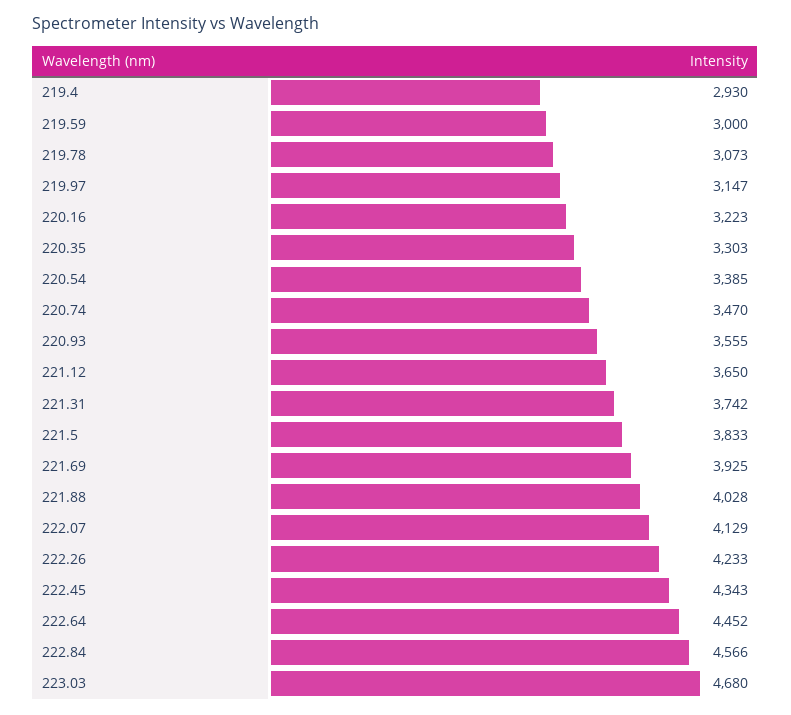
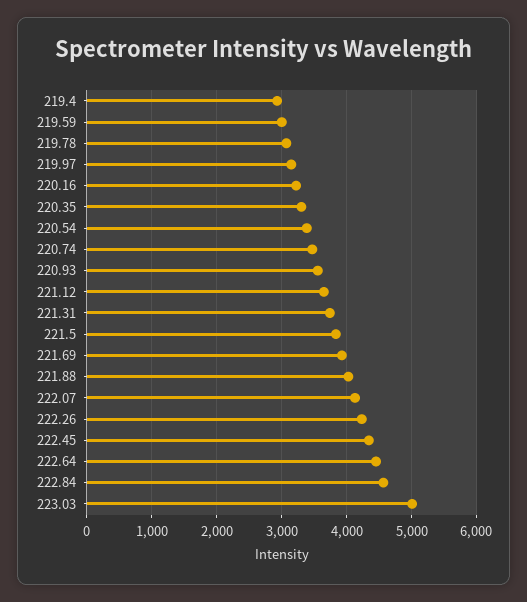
  {
    "219.4": 2930,
    "219.59": 3000,
    "219.78": 3073,
    "219.97": 3147,
    "220.16": 3223,
    "220.35": 3303,
    "220.54": 3385,
    "220.74": 3470,
    "220.93": 3555,
    "221.12": 3650,
    "221.31": 3742,
    "221.5": 3833,
    "221.69": 3925,
    "221.88": 4028,
    "222.07": 4129,
    "222.26": 4233,
    "222.45": 4343,
    "222.64": 4452,
    "222.84": 4566,
-   "223.03": 4680
+   "223.03": 5000
  }

